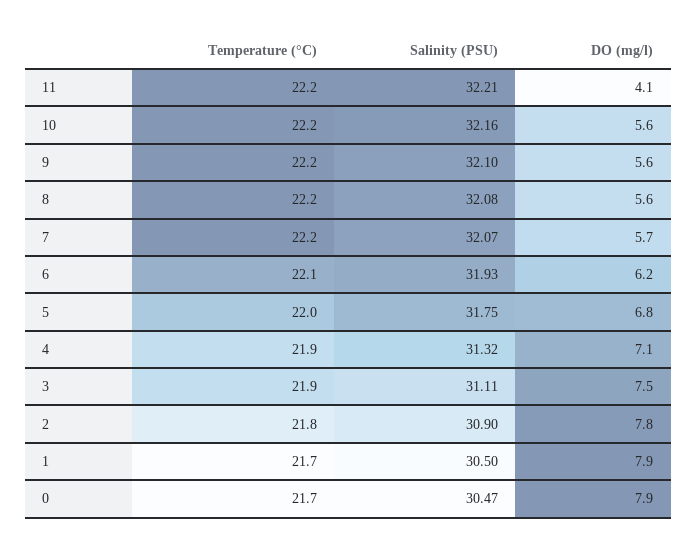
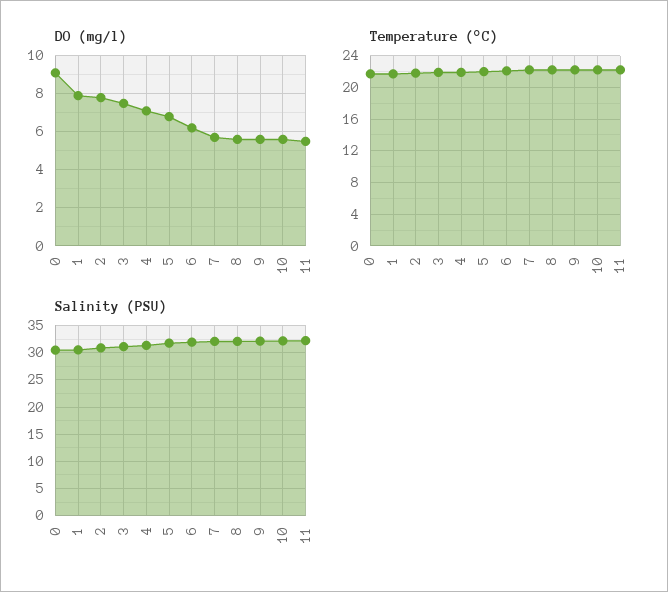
  {
    "Temperature (°C)": {
      "11": 22.2,
      "10": 22.2,
      "9": 22.2,
      "8": 22.2,
      "7": 22.2,
      "6": 22.1,
      "5": 22,
      "4": 21.9,
      "3": 21.9,
      "2": 21.8,
      "1": 21.7,
      "0": 21.7
    },
    "Salinity (PSU)": {
      "11": 32.21,
      "10": 32.16,
      "9": 32.1,
      "8": 32.08,
      "7": 32.07,
      "6": 31.93,
      "5": 31.75,
      "4": 31.32,
      "3": 31.11,
      "2": 30.9,
      "1": 30.5,
      "0": 30.47
    },
    "DO (mg/l)": {
-     "11": 4.1,
+     "11": 5.5,
      "10": 5.6,
      "9": 5.6,
      "8": 5.6,
      "7": 5.7,
      "6": 6.2,
      "5": 6.8,
      "4": 7.1,
      "3": 7.5,
      "2": 7.8,
      "1": 7.9,
-     "0": 7.9
+     "0": 9
    }
  }

